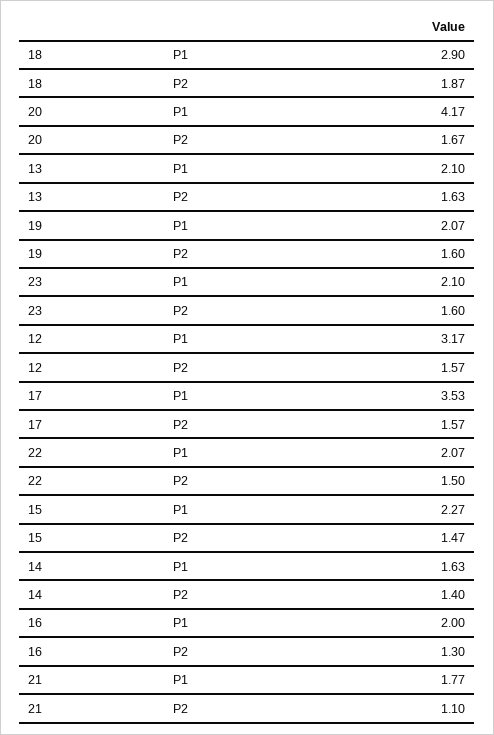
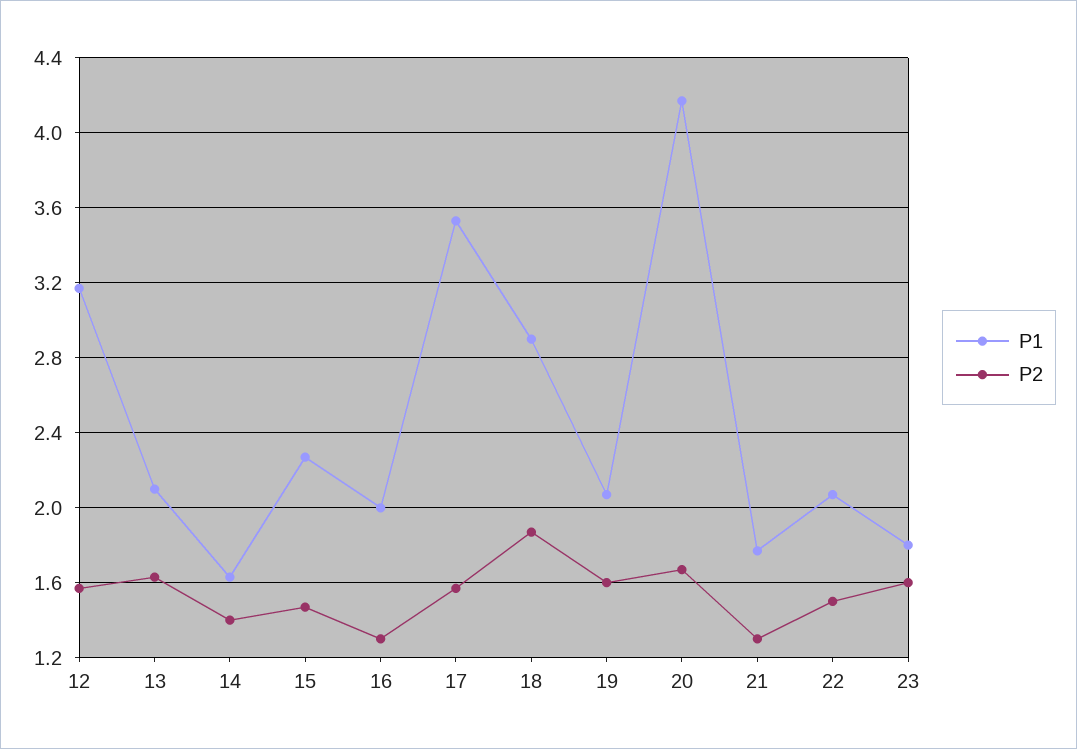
  {
    "P1": {
      "18": 2.9,
      "20": 4.17,
      "13": 2.1,
      "19": 2.07,
-     "23": 2.1,
+     "23": 1.8,
      "12": 3.17,
      "17": 3.53,
      "22": 2.07,
      "15": 2.27,
      "14": 1.63,
      "16": 2,
      "21": 1.77
    },
    "P2": {
      "18": 1.87,
      "20": 1.67,
      "13": 1.63,
      "19": 1.6,
      "23": 1.6,
      "12": 1.57,
      "17": 1.57,
      "22": 1.5,
      "15": 1.47,
      "14": 1.4,
      "16": 1.3,
-     "21": 1.1
+     "21": 1.3
    }
  }

